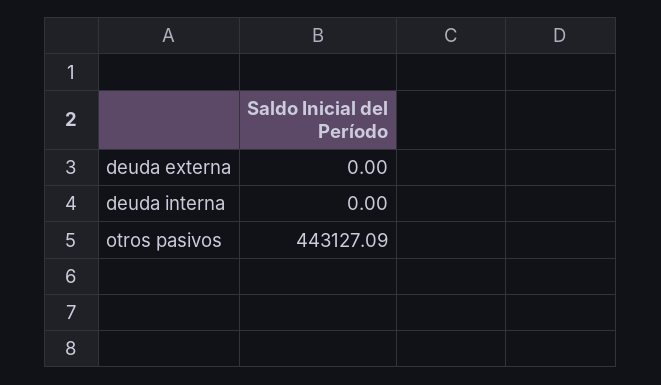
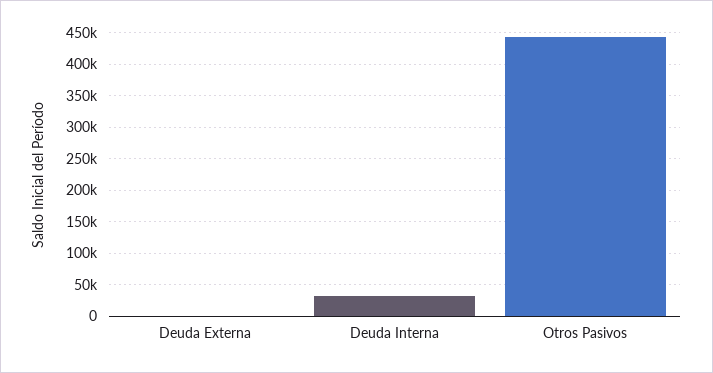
  {
    "deuda externa": 0,
-   "deuda interna": 0,
+   "deuda interna": 30000,
    "otros pasivos": 443127.09
  }

